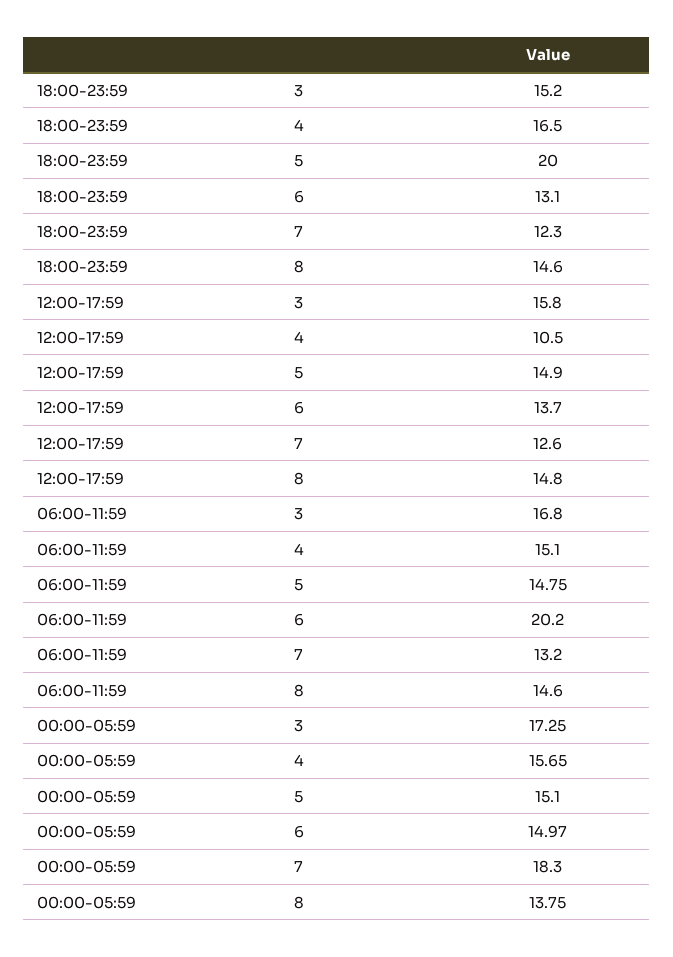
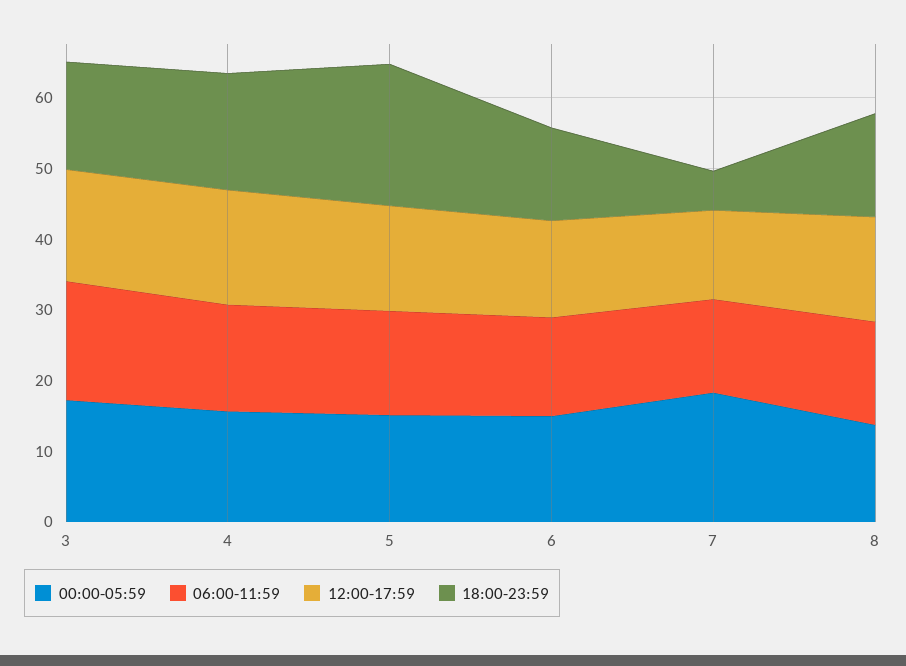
  {
    "18:00-23:59": {
      "3": 15.2,
      "4": 16.5,
      "5": 20,
      "6": 13.1,
-     "7": 12.3,
+     "7": 6,
      "8": 14.6
    },
    "12:00-17:59": {
      "3": 15.8,
-     "4": 10.5,
+     "4": 16,
      "5": 14.9,
      "6": 13.7,
      "7": 12.6,
      "8": 14.8
    },
    "06:00-11:59": {
      "3": 16.8,
      "4": 15.1,
      "5": 14.75,
-     "6": 20.2,
+     "6": 14,
      "7": 13.2,
      "8": 14.6
    },
    "00:00-05:59": {
      "3": 17.25,
      "4": 15.65,
      "5": 15.1,
      "6": 14.97,
      "7": 18.3,
      "8": 13.75
    }
  }

